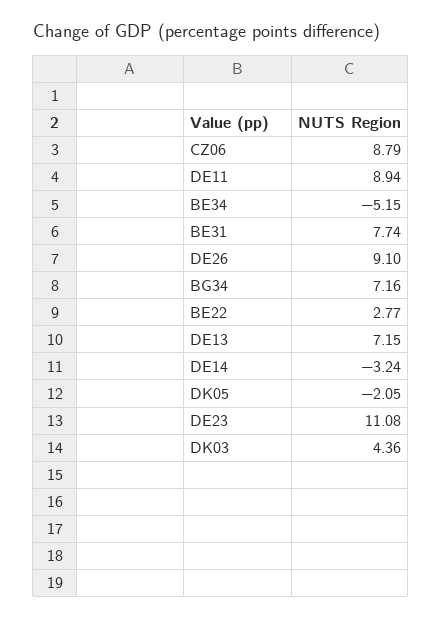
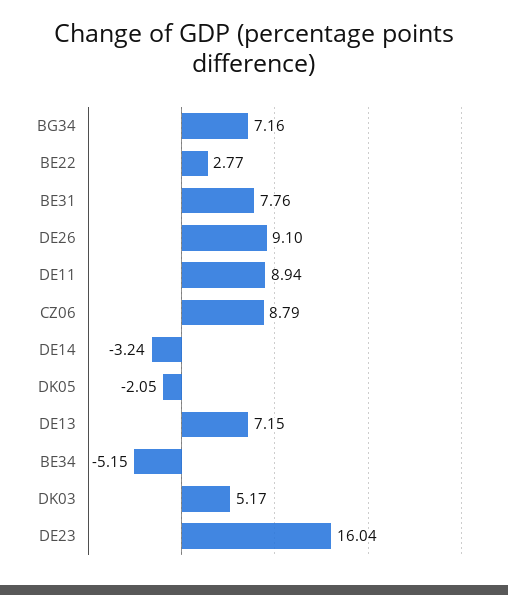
  {
    "CZ06": 8.79,
    "DE11": 8.94,
    "BE34": -5.15,
-   "BE31": 7.74,
+   "BE31": 7.76,
    "DE26": 9.1,
    "BG34": 7.16,
    "BE22": 2.77,
    "DE13": 7.15,
    "DE14": -3.24,
    "DK05": -2.05,
-   "DE23": 11.08,
+   "DE23": 16.04,
-   "DK03": 4.36
+   "DK03": 5.17
  }

